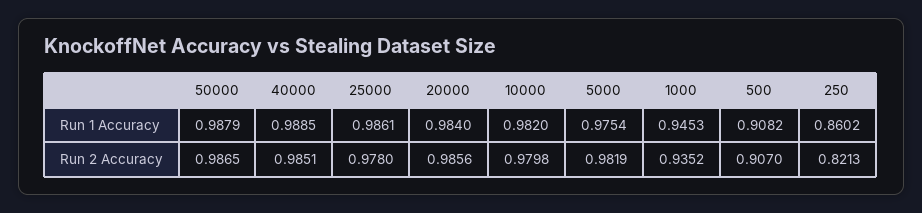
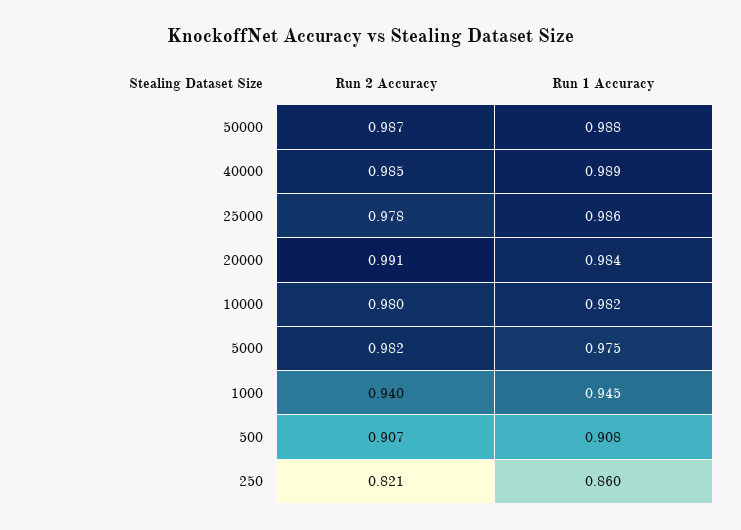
  {
    "50000": {
      "Run 1 Accuracy": 0.9879,
      "Run 2 Accuracy": 0.9865
    },
    "40000": {
      "Run 1 Accuracy": 0.9885,
      "Run 2 Accuracy": 0.9851
    },
    "25000": {
      "Run 1 Accuracy": 0.9861,
      "Run 2 Accuracy": 0.978
    },
    "20000": {
      "Run 1 Accuracy": 0.984,
-     "Run 2 Accuracy": 0.9856
+     "Run 2 Accuracy": 0.991
    },
    "10000": {
      "Run 1 Accuracy": 0.982,
      "Run 2 Accuracy": 0.9798
    },
    "5000": {
      "Run 1 Accuracy": 0.9754,
      "Run 2 Accuracy": 0.9819
    },
    "1000": {
      "Run 1 Accuracy": 0.9453,
-     "Run 2 Accuracy": 0.9352
+     "Run 2 Accuracy": 0.94
    },
    "500": {
      "Run 1 Accuracy": 0.9082,
      "Run 2 Accuracy": 0.907
    },
    "250": {
      "Run 1 Accuracy": 0.8602,
      "Run 2 Accuracy": 0.8213
    }
  }

